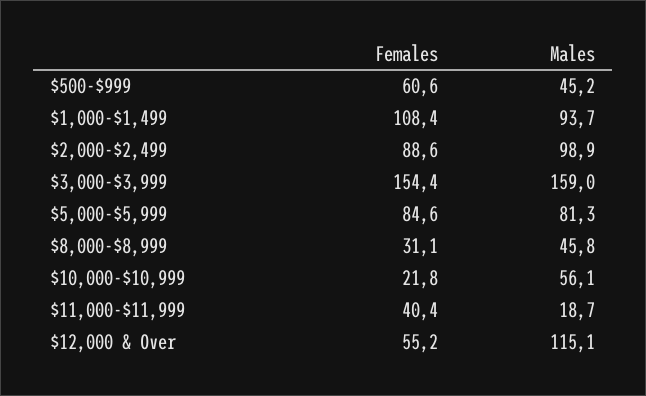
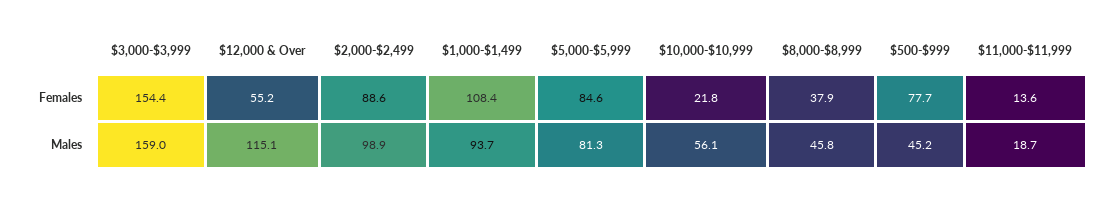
  {
    "Females": {
-     "$500-$999": 60.6,
+     "$500-$999": 77.7,
      "$1,000-$1,499": 108.4,
      "$2,000-$2,499": 88.6,
      "$3,000-$3,999": 154.4,
      "$5,000-$5,999": 84.6,
-     "$8,000-$8,999": 31.1,
+     "$8,000-$8,999": 37.9,
      "$10,000-$10,999": 21.8,
-     "$11,000-$11,999": 40.4,
+     "$11,000-$11,999": 13.6,
      "$12,000 & Over": 55.2
    },
    "Males": {
      "$500-$999": 45.2,
      "$1,000-$1,499": 93.7,
      "$2,000-$2,499": 98.9,
      "$3,000-$3,999": 159,
      "$5,000-$5,999": 81.3,
      "$8,000-$8,999": 45.8,
      "$10,000-$10,999": 56.1,
      "$11,000-$11,999": 18.7,
      "$12,000 & Over": 115.1
    }
  }

